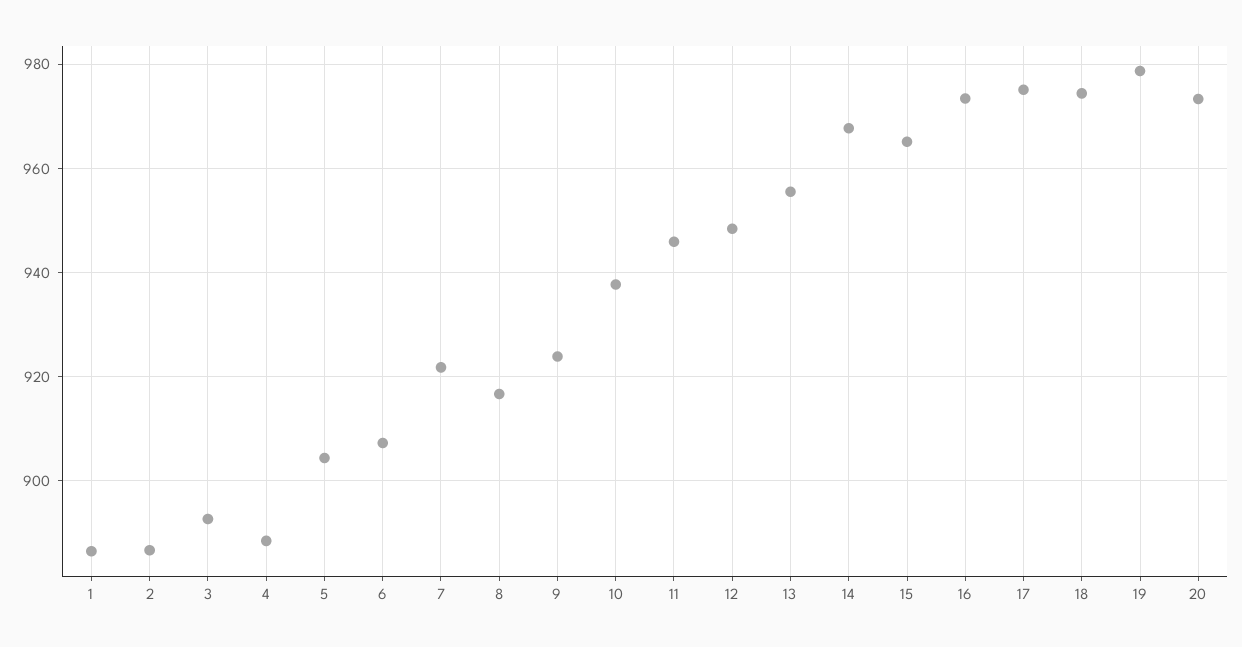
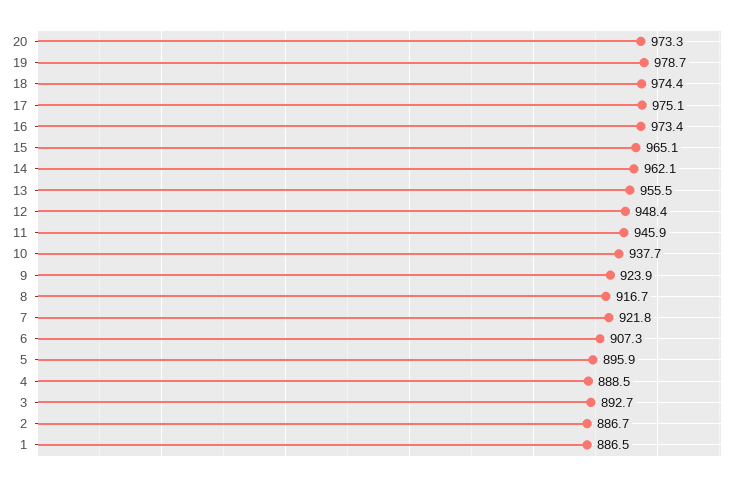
  {
    "1": 886.5,
    "2": 886.7,
    "3": 892.7,
    "4": 888.5,
-   "5": 904,
+   "5": 895.9,
    "6": 907.3,
    "7": 921.8,
    "8": 916.7,
    "9": 923.9,
    "10": 937.7,
    "11": 945.9,
    "12": 948.4,
    "13": 955.5,
-   "14": 968,
+   "14": 962.1,
    "15": 965.1,
    "16": 973.4,
    "17": 975.1,
    "18": 974.4,
    "19": 978.7,
    "20": 973.3
  }

